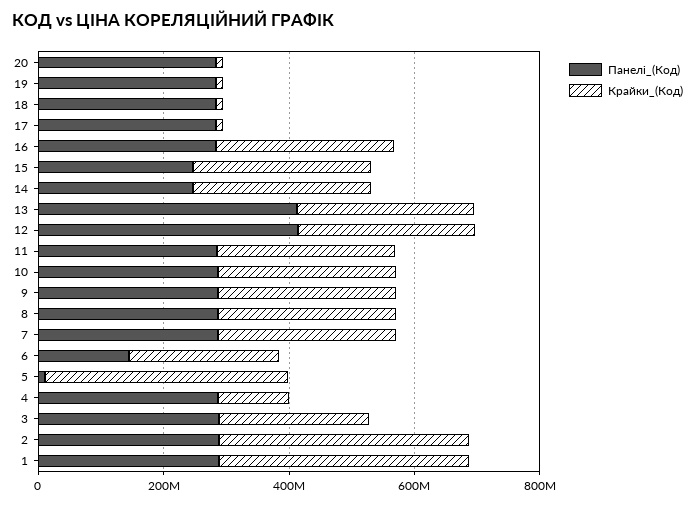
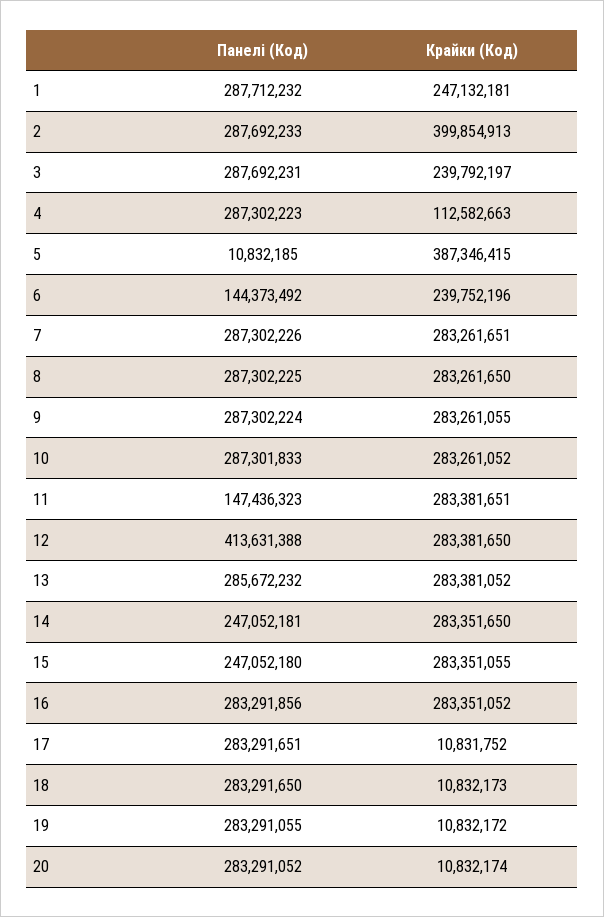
  {
    "Панелі_(Код)": {
      "20": 283291052,
      "19": 283291055,
      "18": 283291650,
      "17": 283291651,
      "16": 283291856,
      "15": 247052180,
      "14": 247052181,
-     "13": 400000000,
+     "13": 285672232,
      "12": 413631388,
-     "11": 300000000,
+     "11": 147436323,
      "10": 287301833,
      "9": 287302224,
      "8": 287302225,
      "7": 287302226,
      "6": 144373492,
      "5": 10832185,
      "4": 287302223,
      "3": 287692231,
      "2": 287692233,
      "1": 287712232
    },
    "Крайки_(Код)": {
      "20": 10832174,
      "19": 10832172,
      "18": 10832173,
      "17": 10831752,
      "16": 283351052,
      "15": 283351055,
      "14": 283351650,
      "13": 283381052,
      "12": 283381650,
      "11": 283381651,
      "10": 283261052,
      "9": 283261055,
      "8": 283261650,
      "7": 283261651,
      "6": 239752196,
      "5": 387346415,
      "4": 112582663,
      "3": 239792197,
      "2": 399854913,
-     "1": 400000000
+     "1": 247132181
    }
  }

